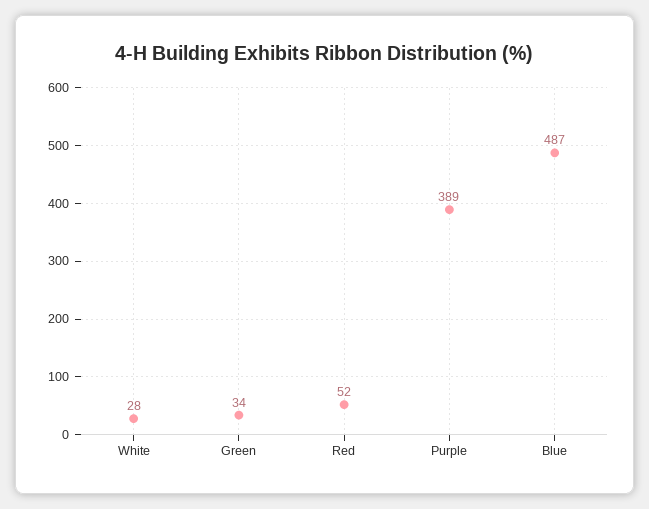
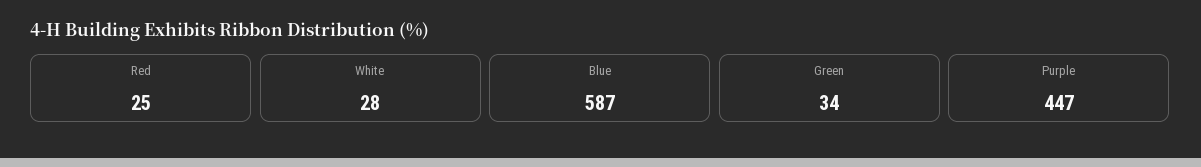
  {
    "White": 28,
    "Green": 34,
-   "Red": 52,
+   "Red": 25,
-   "Purple": 389,
+   "Purple": 447,
-   "Blue": 487
+   "Blue": 587
  }

